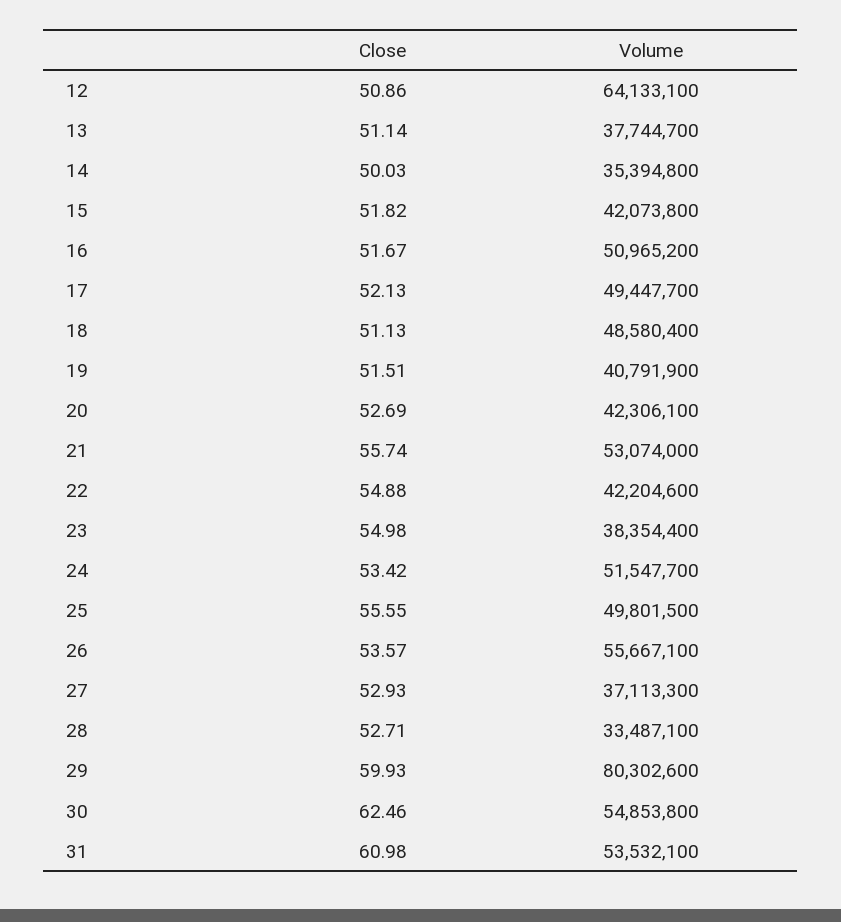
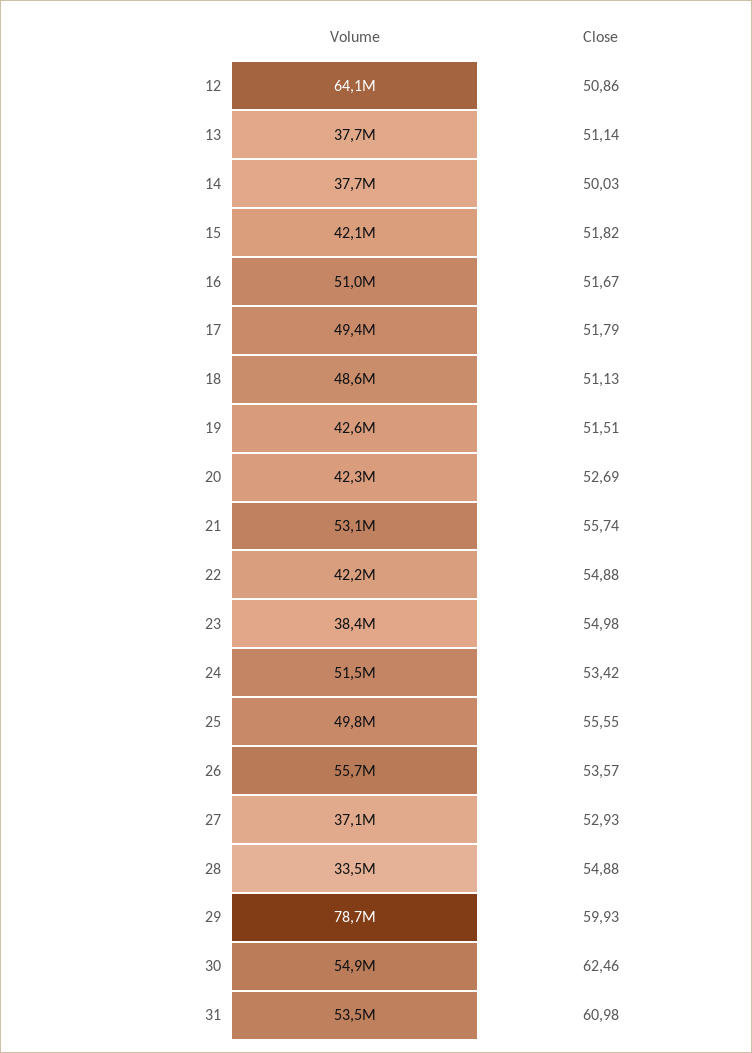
  {
    "Close": {
      "12": 50.86,
      "13": 51.14,
      "14": 50.03,
      "15": 51.82,
      "16": 51.67,
-     "17": 52.13,
+     "17": 51.79,
      "18": 51.13,
      "19": 51.51,
      "20": 52.69,
      "21": 55.74,
      "22": 54.88,
      "23": 54.98,
      "24": 53.42,
      "25": 55.55,
      "26": 53.57,
      "27": 52.93,
-     "28": 52.71,
+     "28": 54.88,
      "29": 59.93,
      "30": 62.46,
      "31": 60.98
    },
    "Volume": {
      "12": 64133100,
      "13": 37744700,
-     "14": 35394800,
+     "14": 37700000,
      "15": 42073800,
      "16": 50965200,
      "17": 49447700,
      "18": 48580400,
-     "19": 40791900,
+     "19": 42600000,
      "20": 42306100,
      "21": 53074000,
      "22": 42204600,
      "23": 38354400,
      "24": 51547700,
      "25": 49801500,
      "26": 55667100,
      "27": 37113300,
      "28": 33487100,
-     "29": 80302600,
+     "29": 78700000,
      "30": 54853800,
      "31": 53532100
    }
  }

